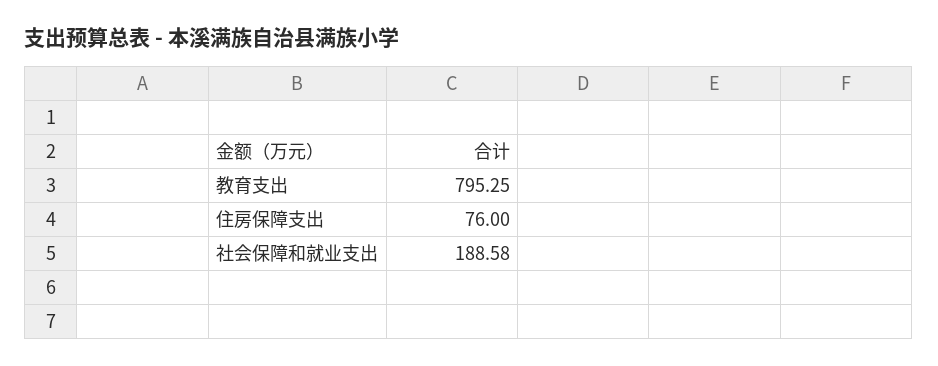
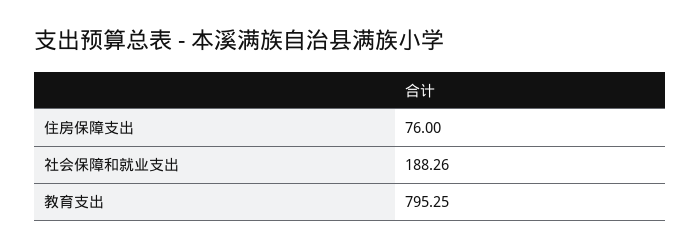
  {
    "教育支出": 795.25,
    "住房保障支出": 76,
-   "社会保障和就业支出": 188.58
+   "社会保障和就业支出": 188.26
  }

